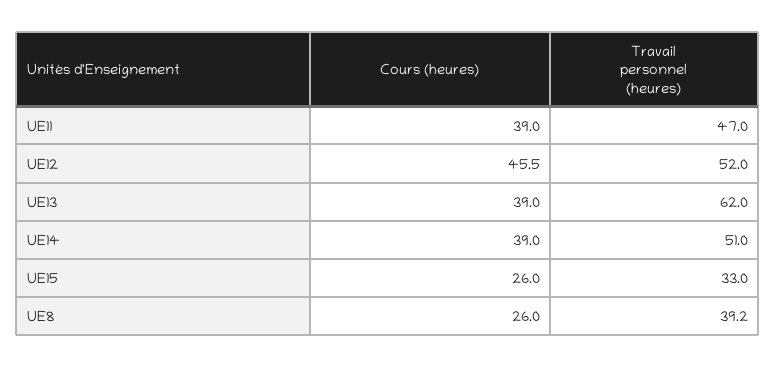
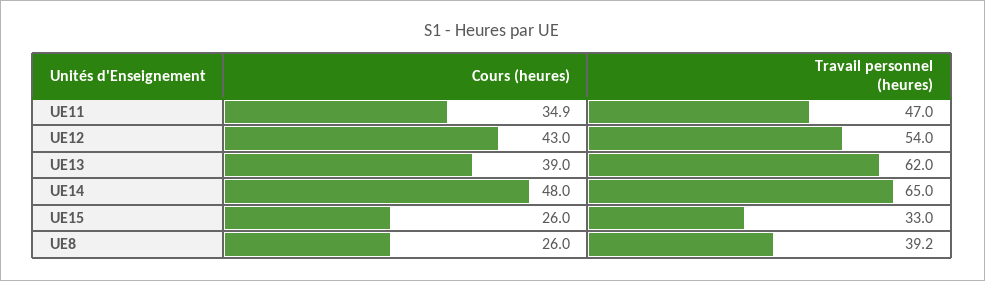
  {
    "Cours (heures)": {
-     "UE11": 39,
+     "UE11": 34.9,
-     "UE12": 45.5,
+     "UE12": 43,
      "UE13": 39,
-     "UE14": 39,
+     "UE14": 48,
      "UE15": 26,
      "UE8": 26
    },
    "Travail personnel (heures)": {
      "UE11": 47,
-     "UE12": 52,
+     "UE12": 54,
      "UE13": 62,
-     "UE14": 51,
+     "UE14": 65,
      "UE15": 33,
      "UE8": 39.2
    }
  }

